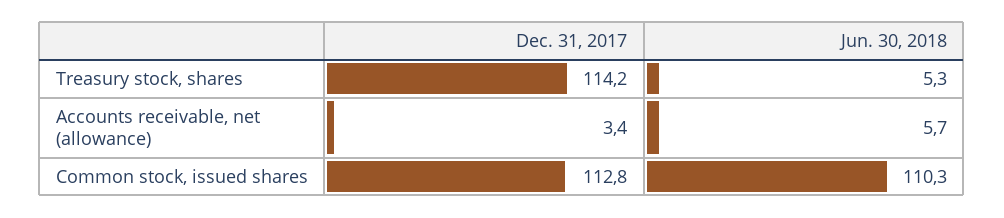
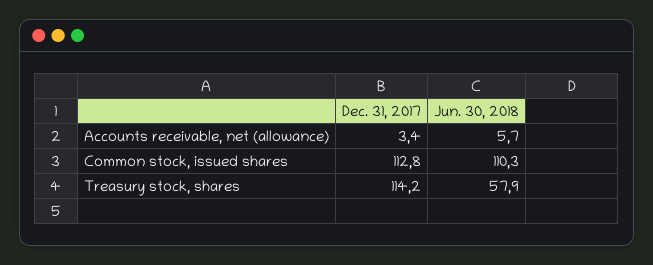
  {
    "Dec. 31, 2017": {
      "Treasury stock, shares": 114.2,
      "Accounts receivable, net (allowance)": 3.4,
      "Common stock, issued shares": 112.8
    },
    "Jun. 30, 2018": {
-     "Treasury stock, shares": 5.3,
+     "Treasury stock, shares": 57.9,
      "Accounts receivable, net (allowance)": 5.7,
      "Common stock, issued shares": 110.3
    }
  }

